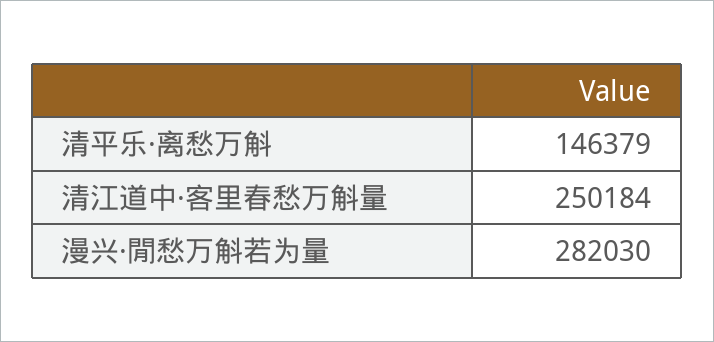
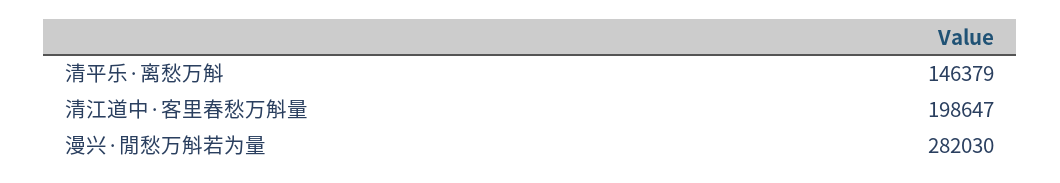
  {
    "清平乐·离愁万斛": 146379,
-   "清江道中·客里春愁万斛量": 250184,
+   "清江道中·客里春愁万斛量": 198647,
    "漫兴·閒愁万斛若为量": 282030
  }

